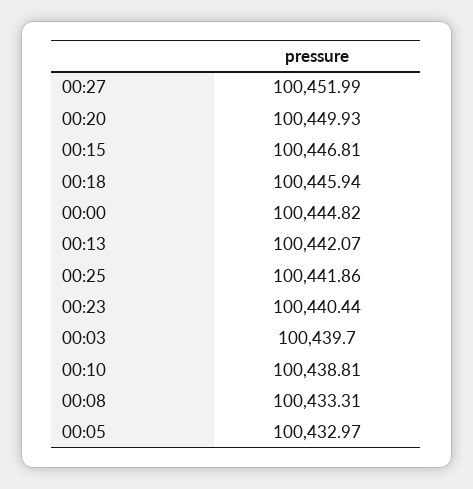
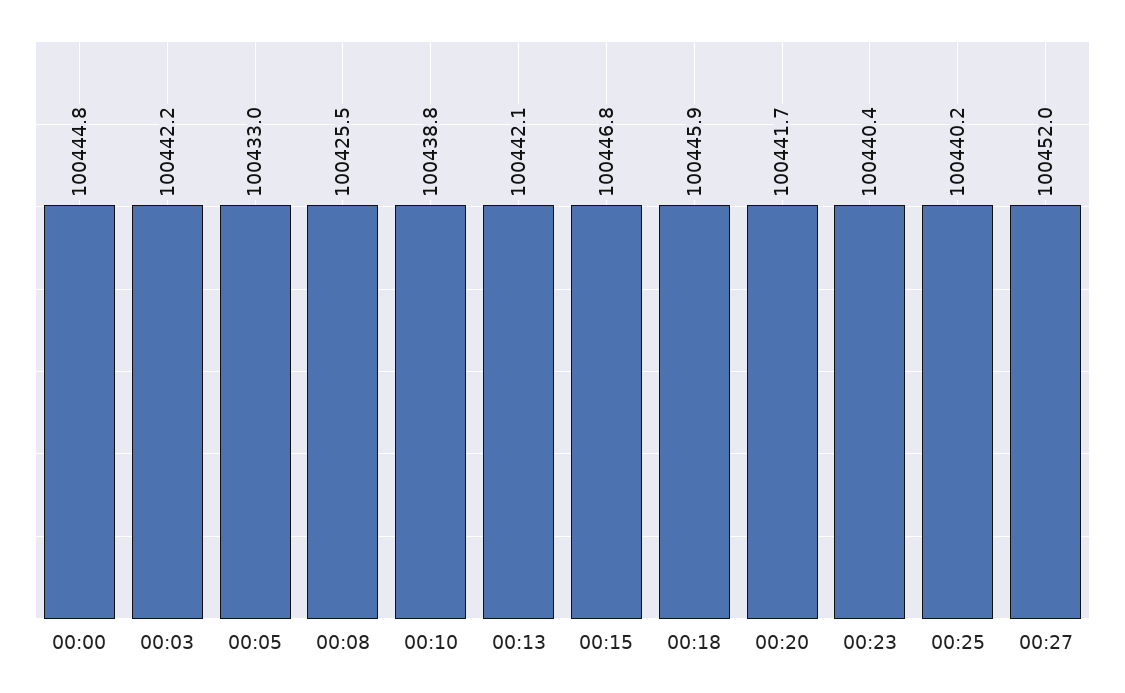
  {
    "00:27": 100451.99,
-   "00:20": 100449.93,
+   "00:20": 100441.7,
    "00:15": 100446.81,
    "00:18": 100445.94,
    "00:00": 100444.82,
    "00:13": 100442.07,
-   "00:25": 100441.86,
+   "00:25": 100440.2,
    "00:23": 100440.44,
-   "00:03": 100439.7,
+   "00:03": 100442.2,
    "00:10": 100438.81,
-   "00:08": 100433.31,
+   "00:08": 100425.5,
    "00:05": 100432.97
  }

